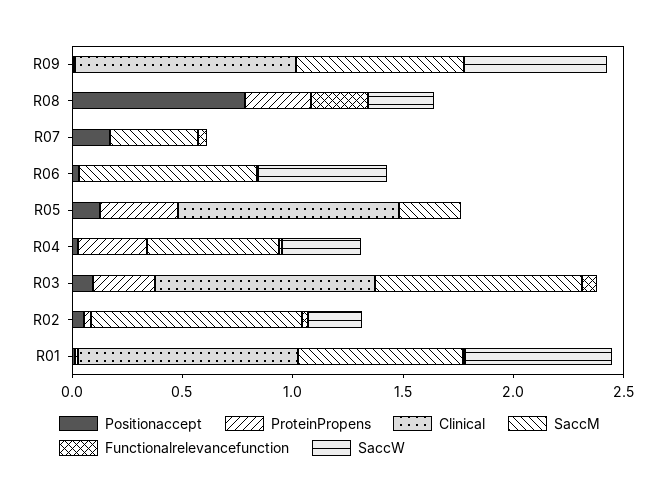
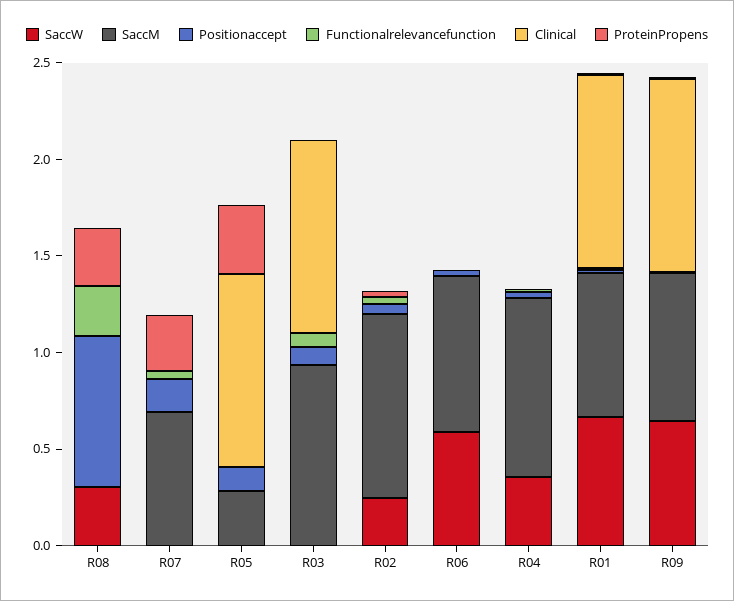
  {
    "Positionaccept": {
      "R09": 0,
      "R08": 0.8,
      "R07": 0.2,
      "R06": 0,
      "R05": 0.1,
      "R04": 0,
      "R03": 0.1,
      "R02": 0.1,
      "R01": 0
    },
    "ProteinPropens": {
      "R09": 0,
      "R08": 0.3,
-     "R07": 0,
+     "R07": 0.3,
      "R06": 0,
      "R05": 0.4,
-     "R04": 0.3,
+     "R04": 0,
-     "R03": 0.3,
+     "R03": 0,
      "R02": 0,
      "R01": 0
    },
    "Clinical": {
      "R09": 1,
      "R08": 0,
      "R07": 0,
      "R06": 0,
      "R05": 1,
      "R04": 0,
      "R03": 1,
      "R02": 0,
      "R01": 1
    },
    "SaccM": {
      "R09": 0.8,
      "R08": 0,
-     "R07": 0.4,
+     "R07": 0.7,
      "R06": 0.8,
      "R05": 0.3,
-     "R04": 0.6,
+     "R04": 0.9,
      "R03": 0.9,
      "R02": 1,
      "R01": 0.7
    },
    "Functionalrelevancefunction": {
      "R09": 0,
      "R08": 0.3,
      "R07": 0,
      "R06": 0,
      "R05": 0,
      "R04": 0,
      "R03": 0.1,
      "R02": 0,
      "R01": 0
    },
    "SaccW": {
      "R09": 0.6,
      "R08": 0.3,
      "R07": 0,
      "R06": 0.6,
      "R05": 0,
      "R04": 0.4,
      "R03": 0,
      "R02": 0.2,
      "R01": 0.7
    }
  }

